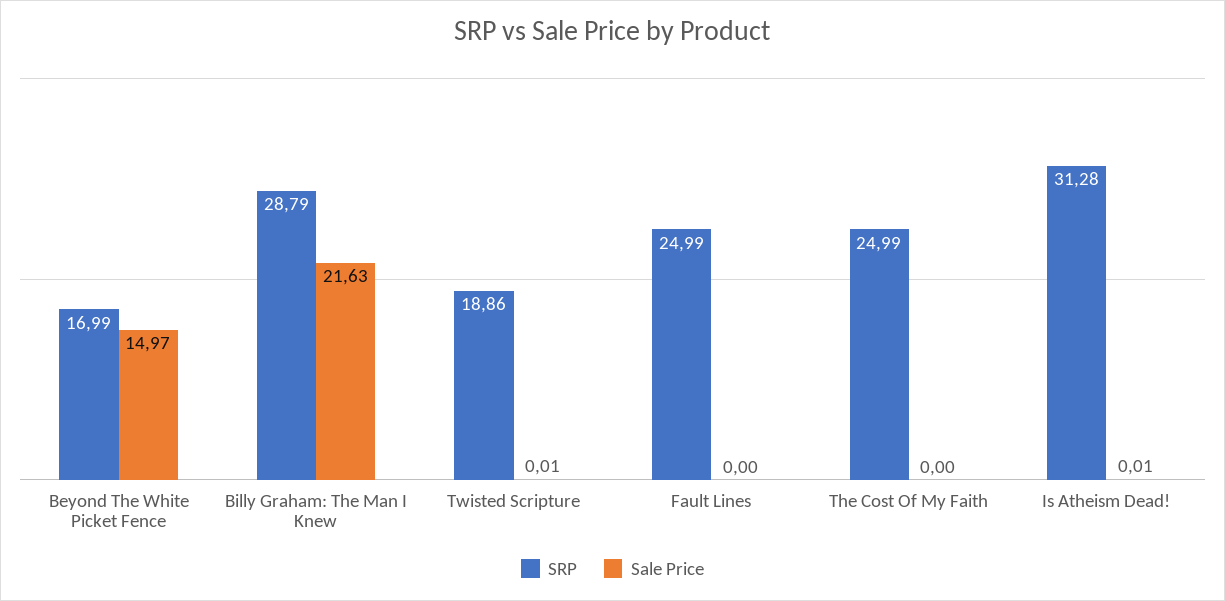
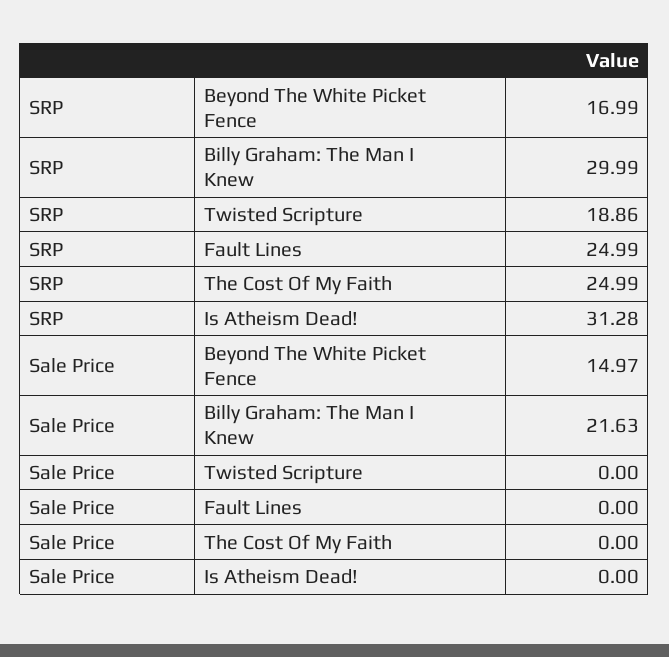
  {
    "SRP": {
      "Beyond The White Picket Fence": 16.99,
-     "Billy Graham: The Man I Knew": 28.79,
+     "Billy Graham: The Man I Knew": 29.99,
      "Twisted Scripture": 18.86,
      "Fault Lines": 24.99,
      "The Cost Of My Faith": 24.99,
      "Is Atheism Dead!": 31.28
    },
    "Sale Price": {
      "Beyond The White Picket Fence": 14.97,
      "Billy Graham: The Man I Knew": 21.63,
-     "Twisted Scripture": 0.01,
+     "Twisted Scripture": 0,
      "Fault Lines": 0,
      "The Cost Of My Faith": 0,
-     "Is Atheism Dead!": 0.01
+     "Is Atheism Dead!": 0
    }
  }

